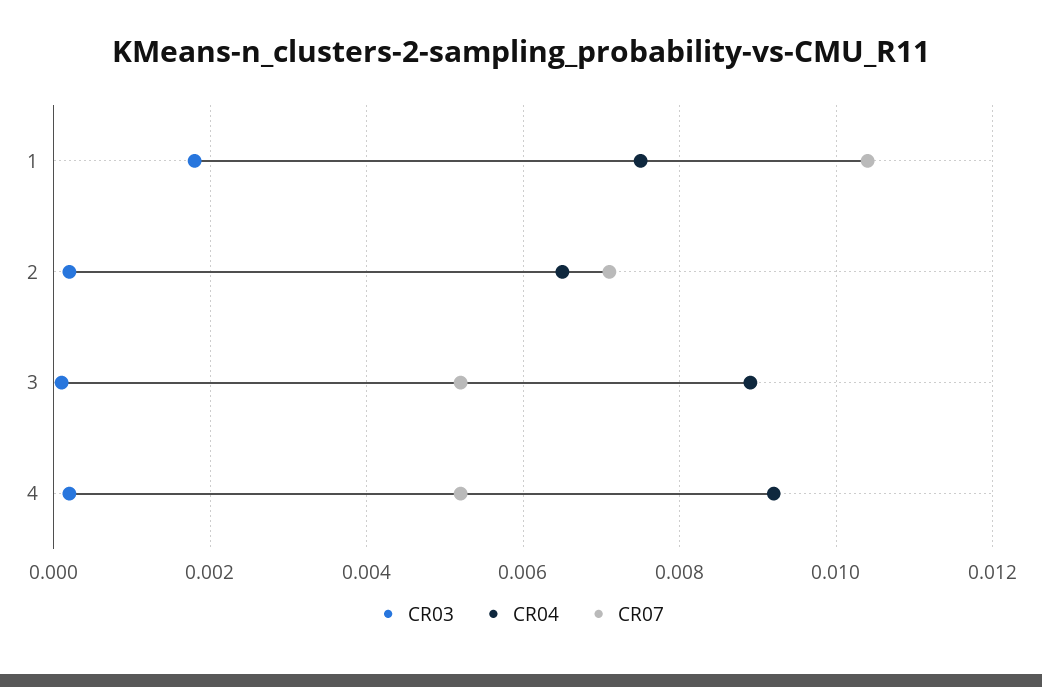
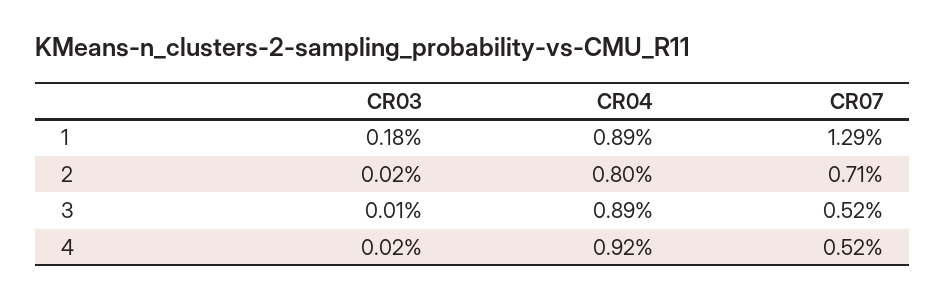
  {
    "CR03": {
      "1": 0.0018,
      "2": 0.0002,
      "3": 0.0001,
      "4": 0.0002
    },
    "CR04": {
-     "1": 0.0075,
+     "1": 0.0089,
-     "2": 0.0065,
+     "2": 0.008,
      "3": 0.0089,
      "4": 0.0092
    },
    "CR07": {
-     "1": 0.0105,
+     "1": 0.0129,
      "2": 0.0071,
      "3": 0.0052,
      "4": 0.0052
    }
  }

